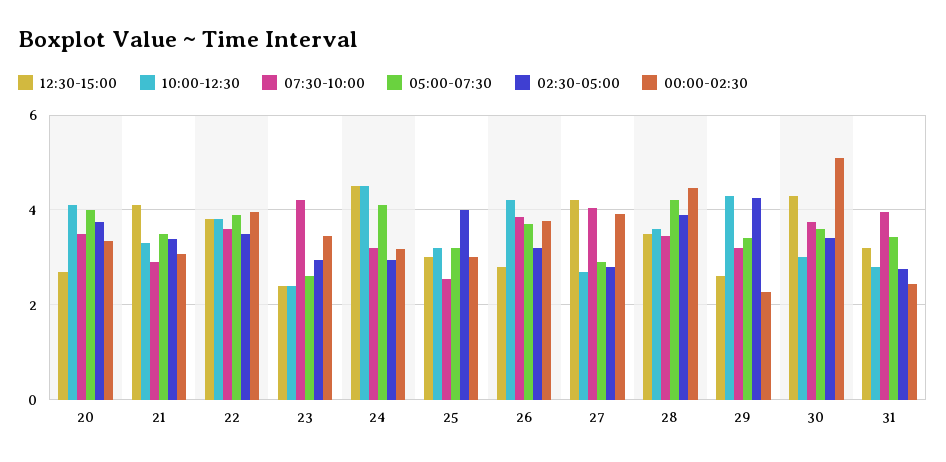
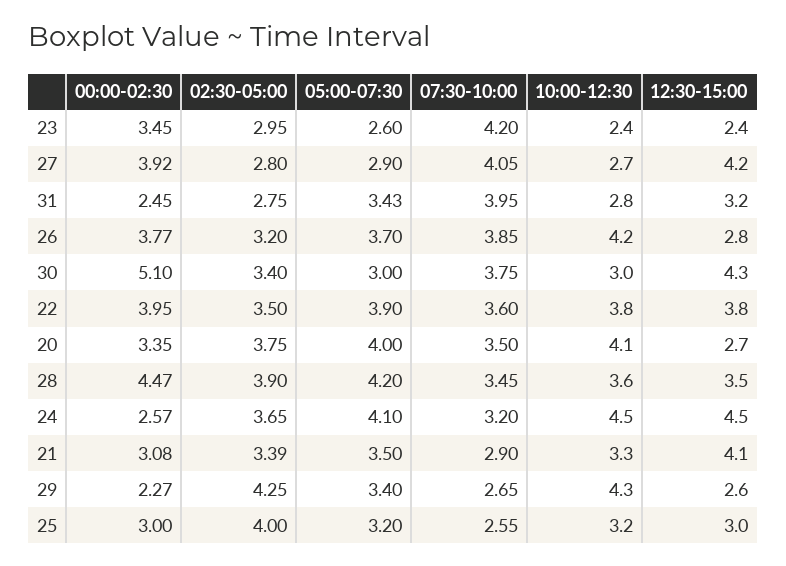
  {
    "12:30-15:00": {
      "20": 2.7,
      "21": 4.1,
      "22": 3.8,
      "23": 2.4,
      "24": 4.5,
      "25": 3,
      "26": 2.8,
      "27": 4.2,
      "28": 3.5,
      "29": 2.6,
      "30": 4.3,
      "31": 3.2
    },
    "10:00-12:30": {
      "20": 4.1,
      "21": 3.3,
      "22": 3.8,
      "23": 2.4,
      "24": 4.5,
      "25": 3.2,
      "26": 4.2,
      "27": 2.7,
      "28": 3.6,
      "29": 4.3,
      "30": 3,
      "31": 2.8
    },
    "07:30-10:00": {
      "20": 3.5,
      "21": 2.9,
      "22": 3.6,
      "23": 4.2,
      "24": 3.2,
      "25": 2.55,
      "26": 3.85,
      "27": 4.05,
      "28": 3.45,
-     "29": 3.2,
+     "29": 2.65,
      "30": 3.75,
      "31": 3.95
    },
    "05:00-07:30": {
      "20": 4,
      "21": 3.5,
      "22": 3.9,
      "23": 2.6,
      "24": 4.1,
      "25": 3.2,
      "26": 3.7,
      "27": 2.9,
      "28": 4.2,
      "29": 3.4,
-     "30": 3.6,
+     "30": 3,
      "31": 3.43
    },
    "02:30-05:00": {
      "20": 3.75,
      "21": 3.39,
      "22": 3.5,
      "23": 2.95,
-     "24": 3,
+     "24": 3.65,
      "25": 4,
      "26": 3.2,
      "27": 2.8,
      "28": 3.9,
      "29": 4.25,
      "30": 3.4,
      "31": 2.75
    },
    "00:00-02:30": {
      "20": 3.35,
      "21": 3.08,
      "22": 3.95,
      "23": 3.45,
-     "24": 3.2,
+     "24": 2.57,
      "25": 3,
      "26": 3.77,
      "27": 3.92,
      "28": 4.47,
      "29": 2.27,
      "30": 5.1,
      "31": 2.45
    }
  }

